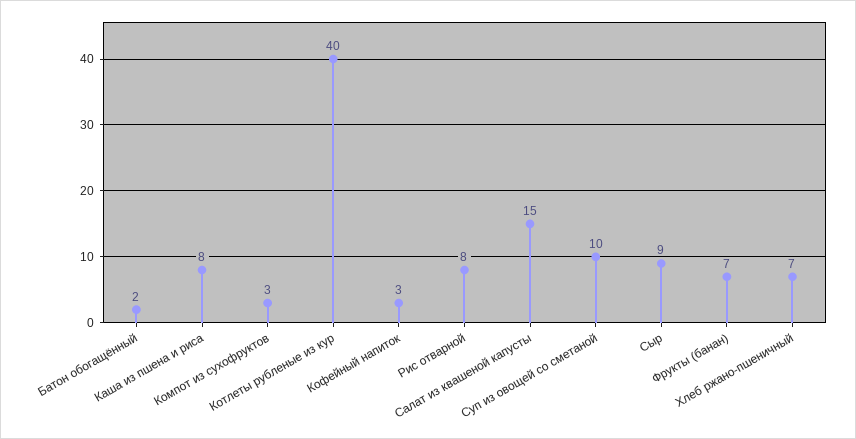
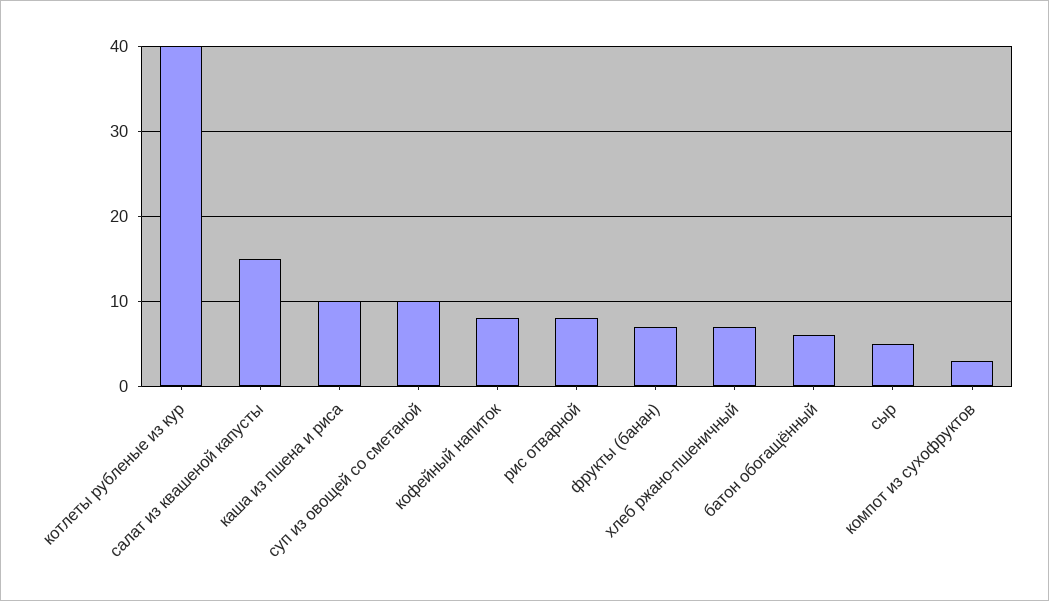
  {
-   "Батон обогащённый": 2,
+   "Батон обогащённый": 6,
-   "Каша из пшена и риса": 8,
+   "Каша из пшена и риса": 10,
    "Компот из сухофруктов": 3,
    "Котлеты рубленые из кур": 40,
-   "Кофейный напиток": 3,
+   "Кофейный напиток": 8,
    "Рис отварной": 8,
    "Салат из квашеной капусты": 15,
    "Суп из овощей со сметаной": 10,
-   "Сыр": 9,
+   "Сыр": 5,
    "Фрукты (банан)": 7,
    "Хлеб ржано-пшеничный": 7
  }

